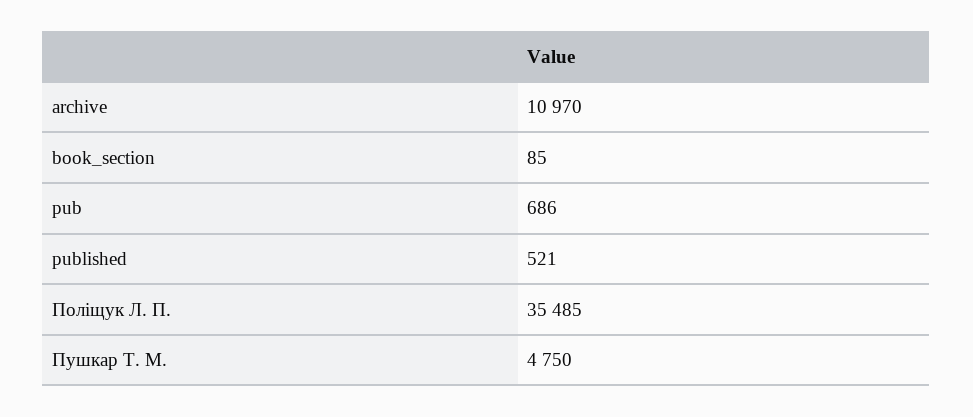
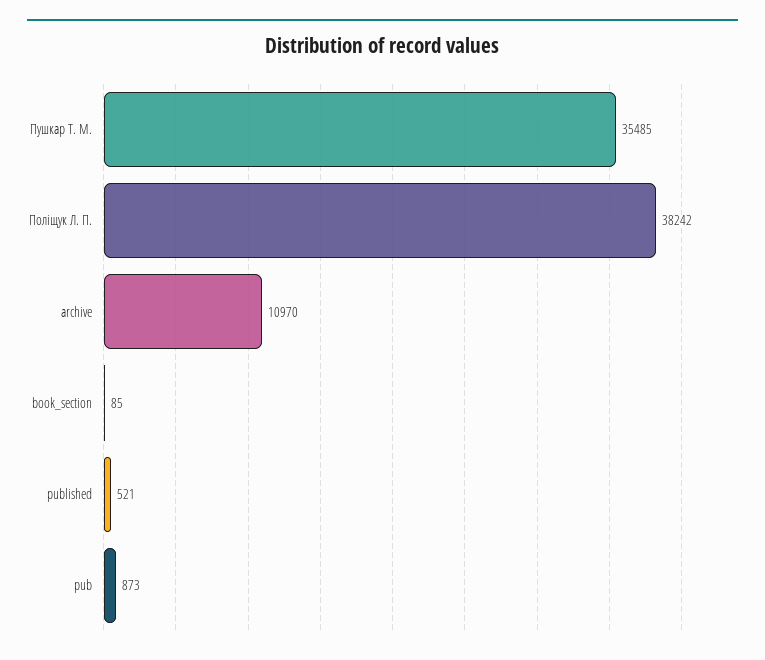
  {
    "archive": 10970,
    "book_section": 85,
-   "pub": 686,
+   "pub": 873,
    "published": 521,
-   "Поліщук Л. П.": 35485,
+   "Поліщук Л. П.": 38242,
-   "Пушкар Т. М.": 4750
+   "Пушкар Т. М.": 35485
  }

